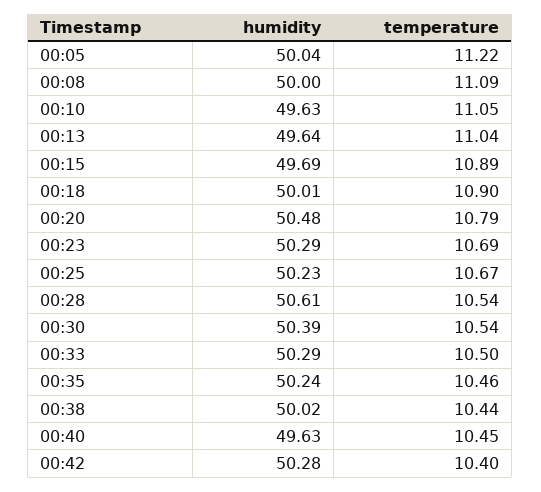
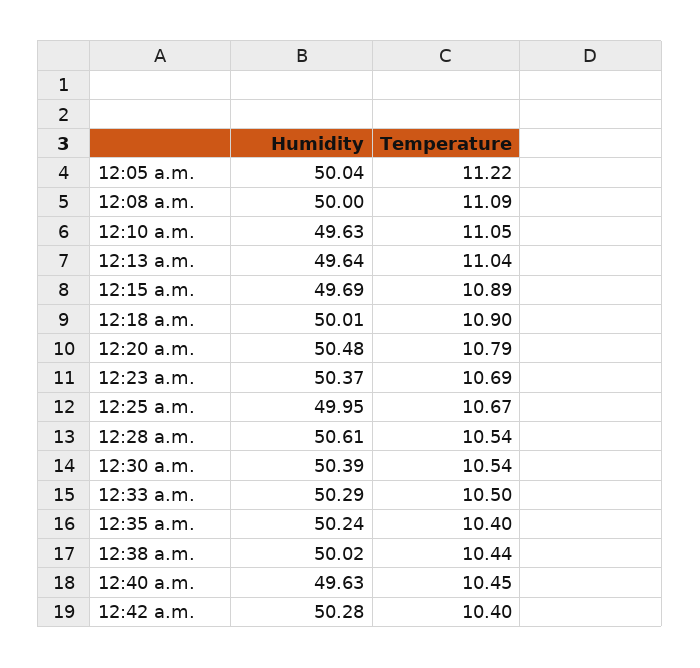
  {
    "humidity": {
      "00:05": 50.04,
      "00:08": 50,
      "00:10": 49.63,
      "00:13": 49.64,
      "00:15": 49.69,
      "00:18": 50.01,
      "00:20": 50.48,
-     "00:23": 50.29,
+     "00:23": 50.37,
-     "00:25": 50.23,
+     "00:25": 49.95,
      "00:28": 50.61,
      "00:30": 50.39,
      "00:33": 50.29,
      "00:35": 50.24,
      "00:38": 50.02,
      "00:40": 49.63,
      "00:42": 50.28
    },
    "temperature": {
      "00:05": 11.22,
      "00:08": 11.09,
      "00:10": 11.05,
      "00:13": 11.04,
      "00:15": 10.89,
      "00:18": 10.9,
      "00:20": 10.79,
      "00:23": 10.69,
      "00:25": 10.67,
      "00:28": 10.54,
      "00:30": 10.54,
      "00:33": 10.5,
-     "00:35": 10.46,
+     "00:35": 10.4,
      "00:38": 10.44,
      "00:40": 10.45,
      "00:42": 10.4
    }
  }

